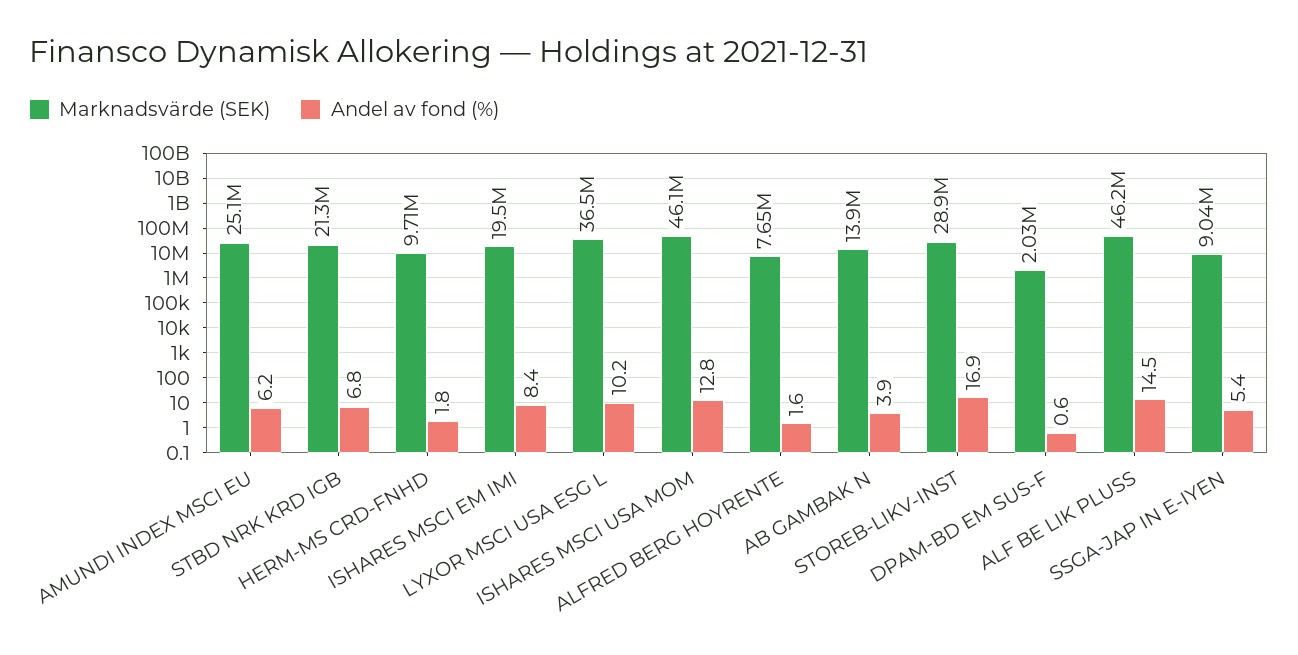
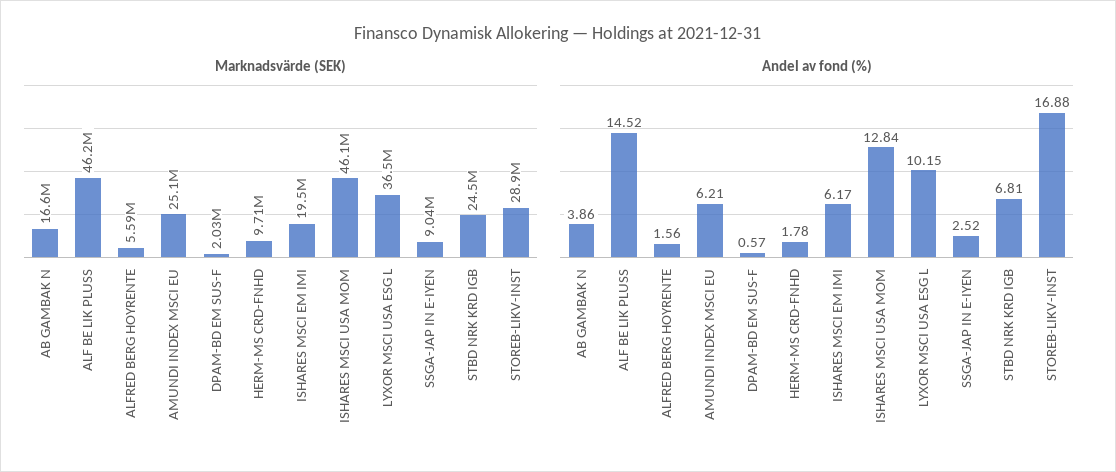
  {
    "Marknadsvärde (SEK)": {
      "AMUNDI INDEX MSCI EU": 25100000,
-     "STBD NRK KRD IGB": 21300000,
+     "STBD NRK KRD IGB": 24500000,
      "HERM-MS CRD-FNHD": 9710000,
      "ISHARES MSCI EM IMI": 19500000,
      "LYXOR MSCI USA ESG L": 36500000,
      "ISHARES MSCI USA MOM": 46100000,
-     "ALFRED BERG HOYRENTE": 7650000,
+     "ALFRED BERG HOYRENTE": 5590000,
-     "AB GAMBAK N": 13900000,
+     "AB GAMBAK N": 16600000,
      "STOREB-LIKV-INST": 28900000,
      "DPAM-BD EM SUS-F": 2030000,
      "ALF BE LIK PLUSS": 46200000,
      "SSGA-JAP IN E-IYEN": 9040000
    },
    "Andel av fond (%)": {
      "AMUNDI INDEX MSCI EU": 6.21,
      "STBD NRK KRD IGB": 6.81,
      "HERM-MS CRD-FNHD": 1.78,
-     "ISHARES MSCI EM IMI": 8.4,
+     "ISHARES MSCI EM IMI": 6.17,
      "LYXOR MSCI USA ESG L": 10.15,
      "ISHARES MSCI USA MOM": 12.84,
      "ALFRED BERG HOYRENTE": 1.56,
      "AB GAMBAK N": 3.86,
      "STOREB-LIKV-INST": 16.88,
      "DPAM-BD EM SUS-F": 0.57,
      "ALF BE LIK PLUSS": 14.52,
-     "SSGA-JAP IN E-IYEN": 5.4
+     "SSGA-JAP IN E-IYEN": 2.52
    }
  }

